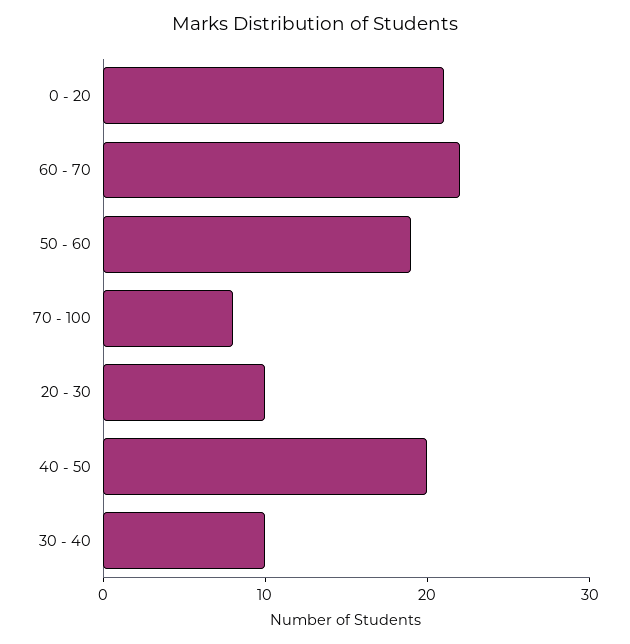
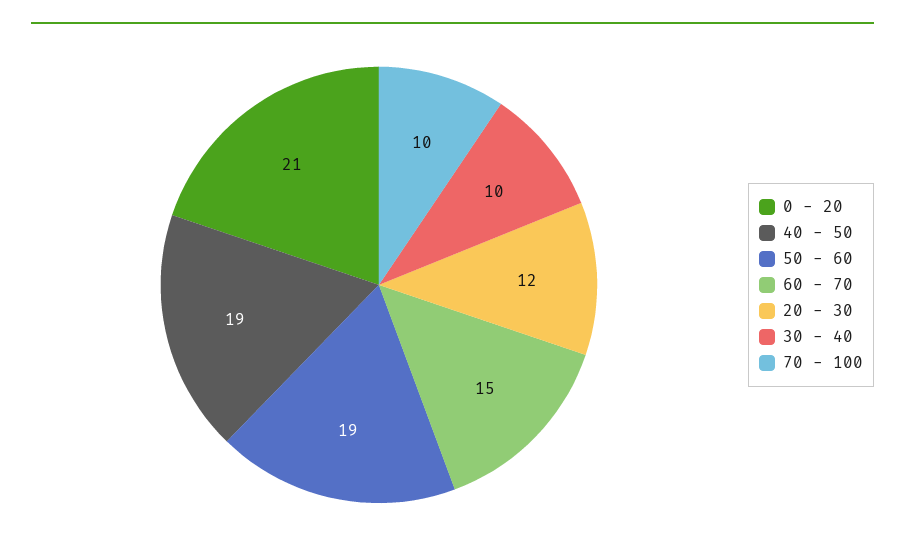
  {
    "0 - 20": 21,
-   "60 - 70": 22,
+   "60 - 70": 15,
    "50 - 60": 19,
-   "70 - 100": 8,
+   "70 - 100": 10,
-   "20 - 30": 10,
+   "20 - 30": 12,
-   "40 - 50": 20,
+   "40 - 50": 19,
    "30 - 40": 10
  }

